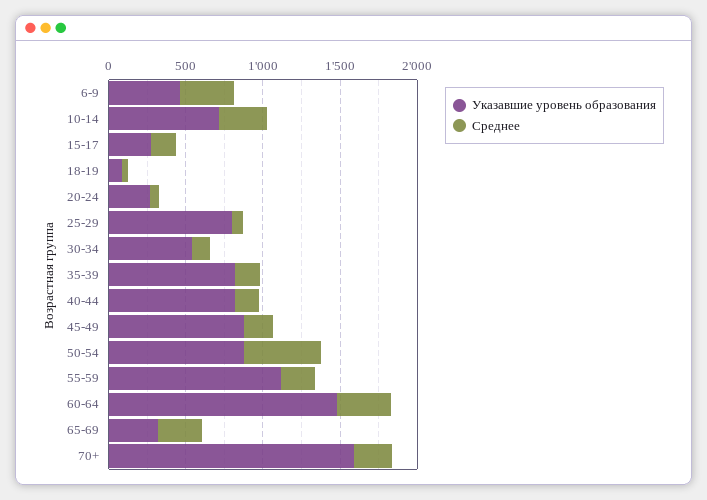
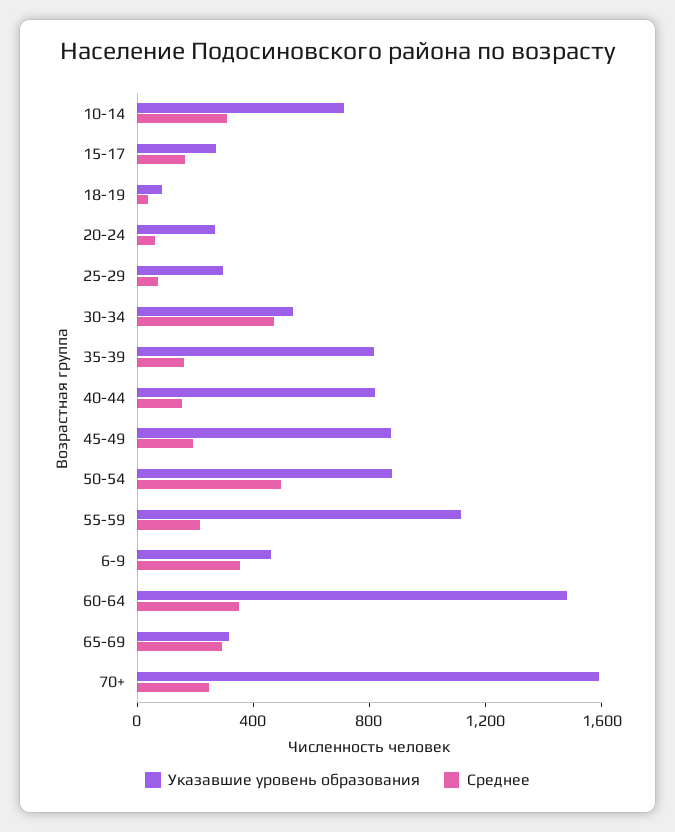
  {
    "Указавшие уровень образования": {
      "6-9": 500,
      "10-14": 700,
      "15-17": 300,
      "18-19": 100,
      "20-24": 300,
-     "25-29": 800,
+     "25-29": 300,
      "30-34": 500,
      "35-39": 800,
      "40-44": 800,
      "45-49": 900,
      "50-54": 900,
      "55-59": 1100,
      "60-64": 1500,
      "65-69": 300,
      "70+": 1600
    },
    "Среднее": {
      "6-9": 400,
      "10-14": 300,
      "15-17": 200,
      "18-19": 0,
      "20-24": 100,
      "25-29": 100,
-     "30-34": 100,
+     "30-34": 500,
      "35-39": 200,
      "40-44": 200,
      "45-49": 200,
      "50-54": 500,
      "55-59": 200,
      "60-64": 400,
      "65-69": 300,
      "70+": 200
    }
  }

